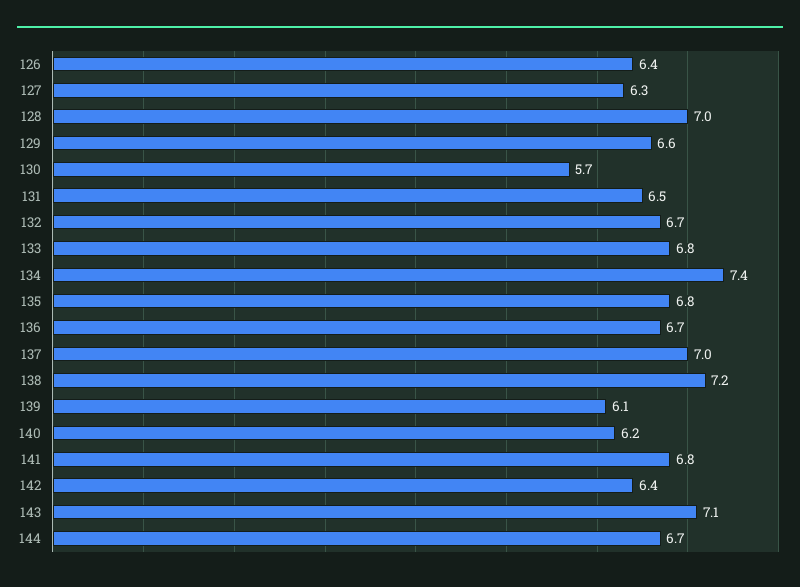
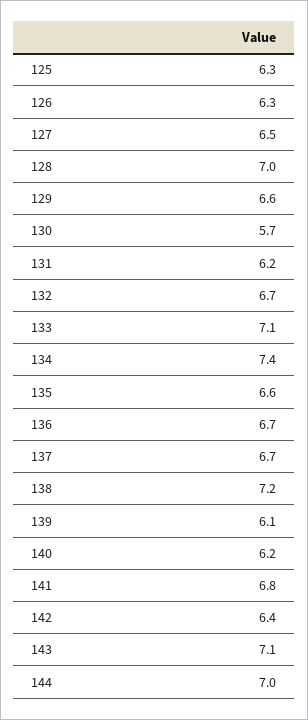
  {
-   "126": 6.4,
+   "126": 6.3,
-   "127": 6.3,
+   "127": 6.5,
    "128": 7,
    "129": 6.6,
    "130": 5.7,
-   "131": 6.5,
+   "131": 6.2,
    "132": 6.7,
-   "133": 6.8,
+   "133": 7.1,
    "134": 7.4,
-   "135": 6.8,
+   "135": 6.6,
    "136": 6.7,
-   "137": 7,
+   "137": 6.7,
    "138": 7.2,
    "139": 6.1,
    "140": 6.2,
    "141": 6.8,
    "142": 6.4,
    "143": 7.1,
-   "144": 6.7
+   "144": 7,
+   "125": 6.3
  }

